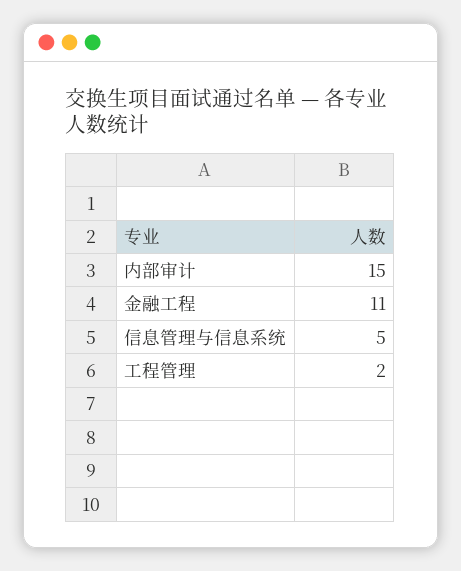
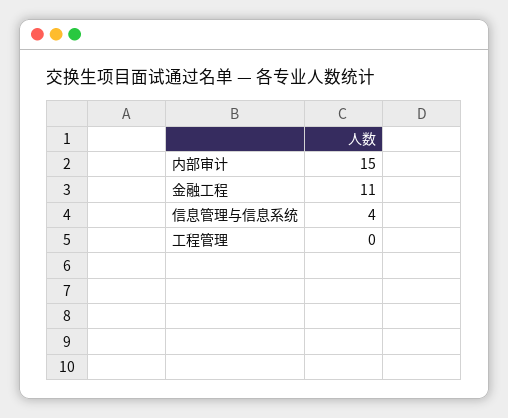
  {
    "内部审计": 15,
    "金融工程": 11,
-   "信息管理与信息系统": 5,
+   "信息管理与信息系统": 4,
-   "工程管理": 2
+   "工程管理": 0
  }

